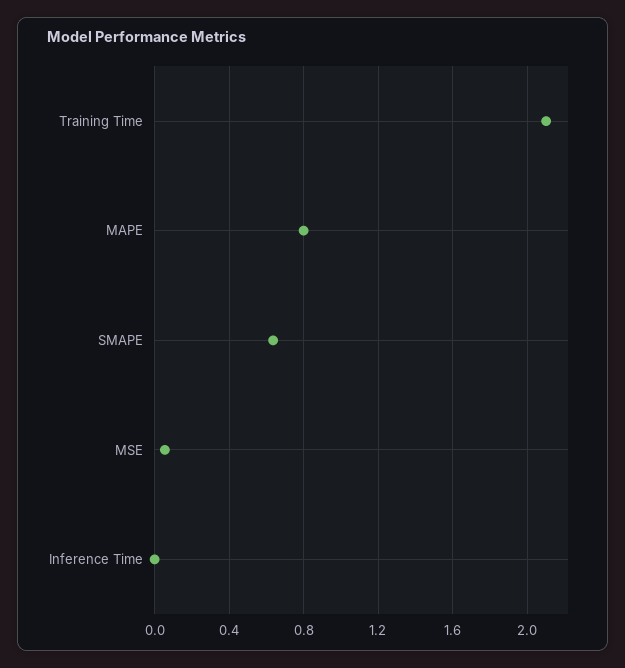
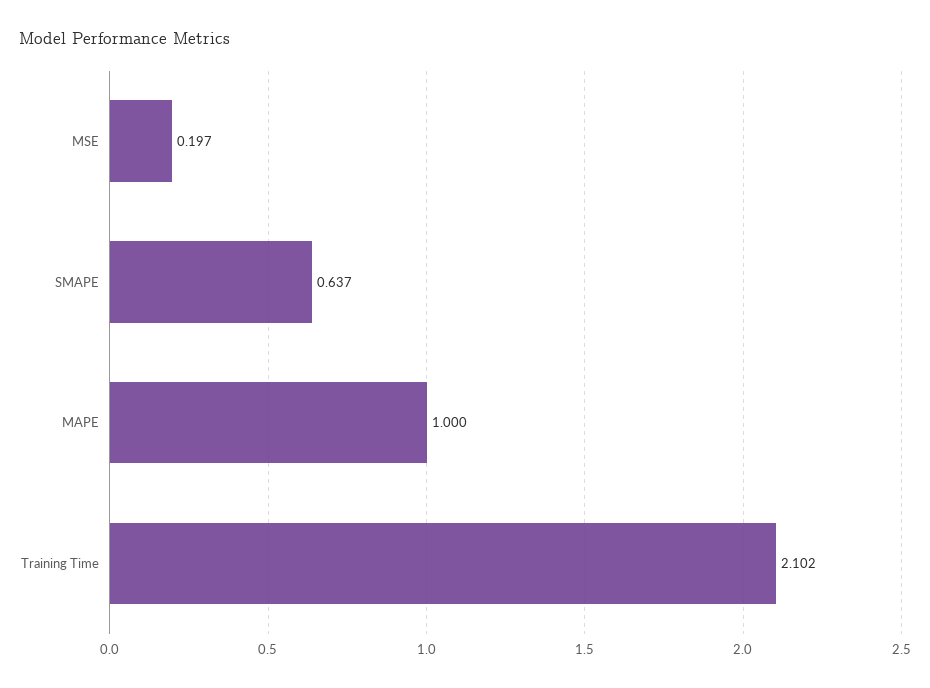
  {
    "Training Time": 2.102,
-   "MAPE": 0.8,
+   "MAPE": 1,
    "SMAPE": 0.637,
-   "MSE": 0.05,
+   "MSE": 0.197
-   "Inference Time": 0
  }

